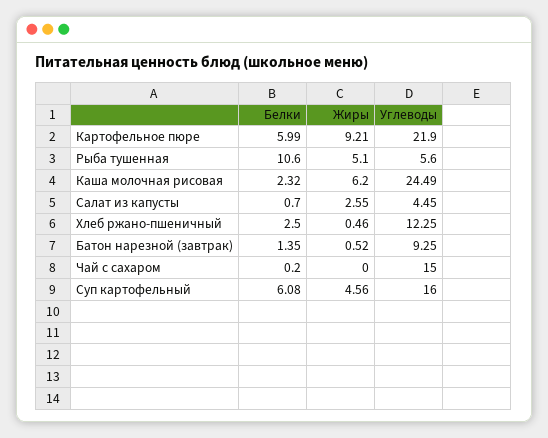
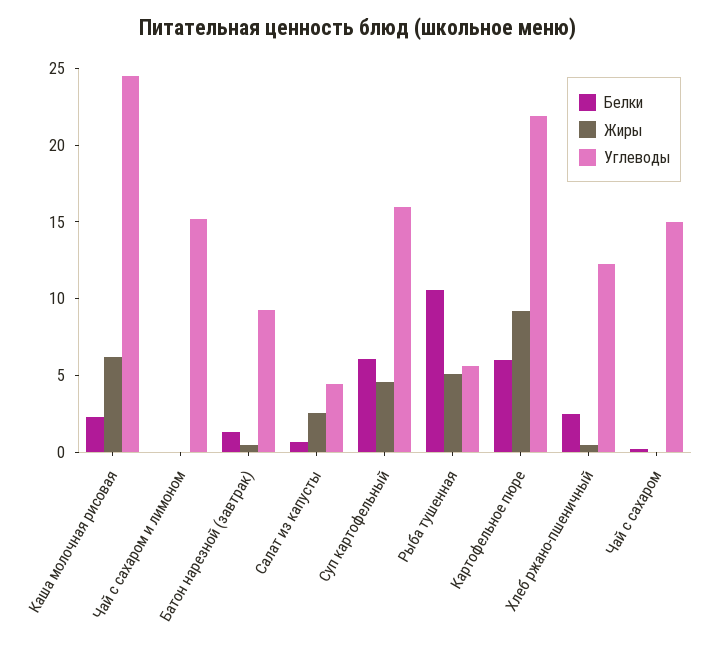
  {
    "Белки": {
      "Картофельное пюре": 5.99,
      "Рыба тушенная": 10.6,
      "Каша молочная рисовая": 2.32,
      "Салат из капусты": 0.7,
      "Хлеб ржано-пшеничный": 2.5,
      "Батон нарезной (завтрак)": 1.35,
      "Чай с сахаром": 0.2,
-     "Суп картофельный": 6.08
+     "Суп картофельный": 6.08,
+     "Чай с сахаром и лимоном": 0
    },
    "Жиры": {
      "Картофельное пюре": 9.21,
      "Рыба тушенная": 5.1,
      "Каша молочная рисовая": 6.2,
      "Салат из капусты": 2.55,
      "Хлеб ржано-пшеничный": 0.46,
      "Батон нарезной (завтрак)": 0.52,
      "Чай с сахаром": 0,
-     "Суп картофельный": 4.56
+     "Суп картофельный": 4.56,
+     "Чай с сахаром и лимоном": 0
    },
    "Углеводы": {
      "Картофельное пюре": 21.9,
      "Рыба тушенная": 5.6,
      "Каша молочная рисовая": 24.49,
      "Салат из капусты": 4.45,
      "Хлеб ржано-пшеничный": 12.25,
      "Батон нарезной (завтрак)": 9.25,
      "Чай с сахаром": 15,
-     "Суп картофельный": 16
+     "Суп картофельный": 16,
+     "Чай с сахаром и лимоном": 15
    }
  }

